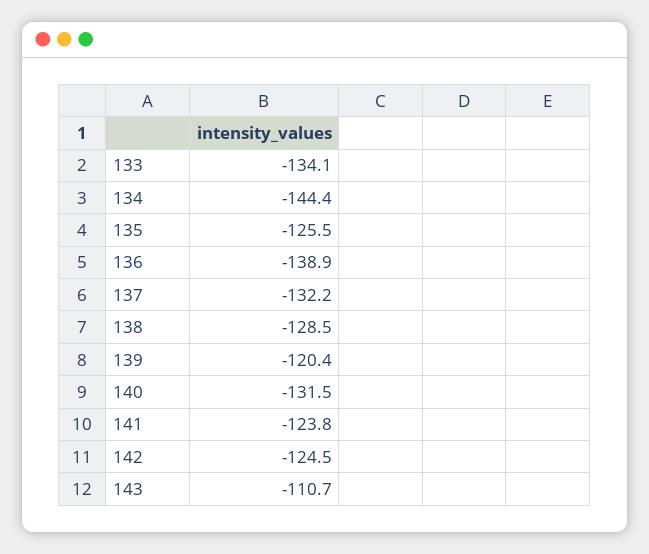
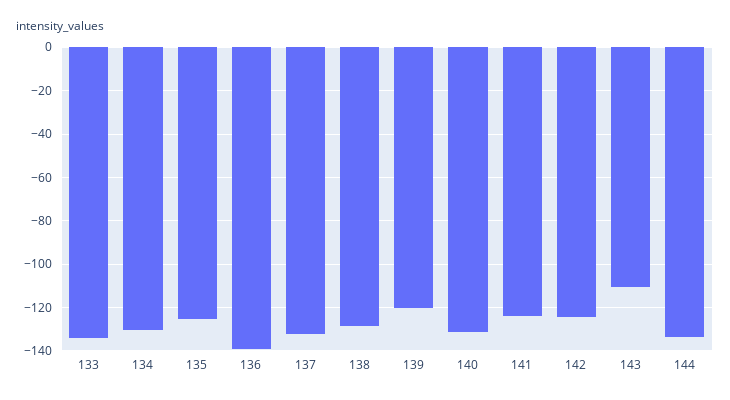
  {
    "133": -134.1,
-   "134": -144.4,
+   "134": -130,
    "135": -125.5,
    "136": -138.9,
    "137": -132.2,
    "138": -128.5,
    "139": -120.4,
    "140": -131.5,
    "141": -123.8,
    "142": -124.5,
-   "143": -110.7
+   "143": -110.7,
+   "144": -135
  }

